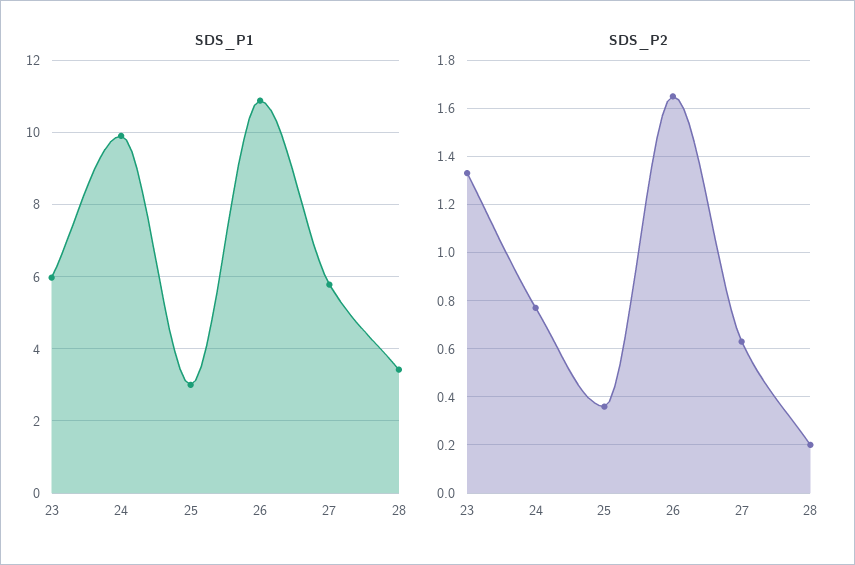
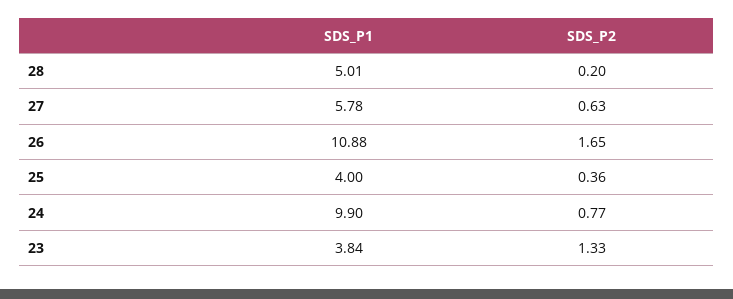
  {
    "SDS_P1": {
-     "23": 6,
+     "23": 3.84,
      "24": 9.9,
-     "25": 3,
+     "25": 4,
      "26": 10.88,
      "27": 5.78,
-     "28": 3.4
+     "28": 5.01
    },
    "SDS_P2": {
      "23": 1.33,
      "24": 0.77,
      "25": 0.36,
      "26": 1.65,
      "27": 0.63,
      "28": 0.2
    }
  }

